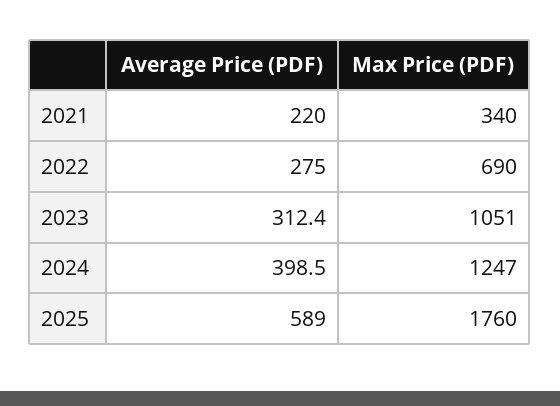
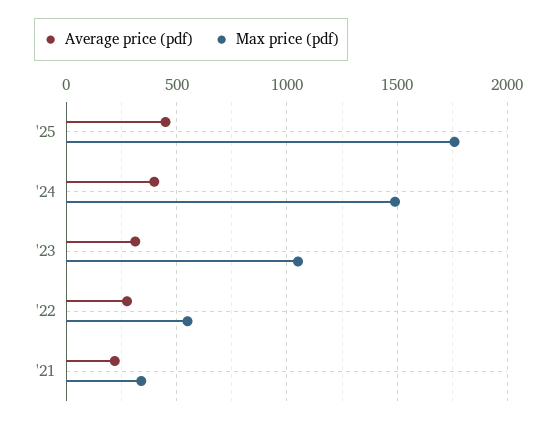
  {
    "Average Price (PDF)": {
      "2021": 220,
      "2022": 275,
      "2023": 312.4,
      "2024": 398.5,
-     "2025": 589
+     "2025": 450
    },
    "Max Price (PDF)": {
      "2021": 340,
-     "2022": 690,
+     "2022": 550,
      "2023": 1051,
-     "2024": 1247,
+     "2024": 1500,
      "2025": 1760
    }
  }

